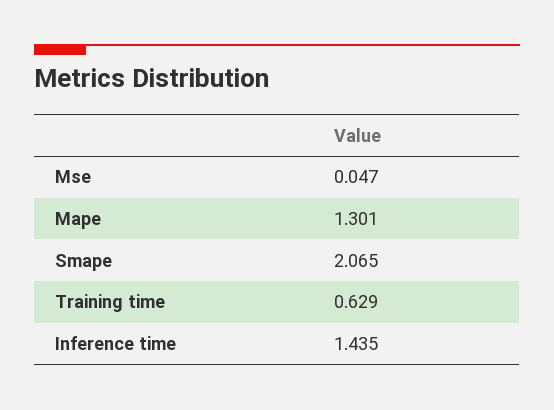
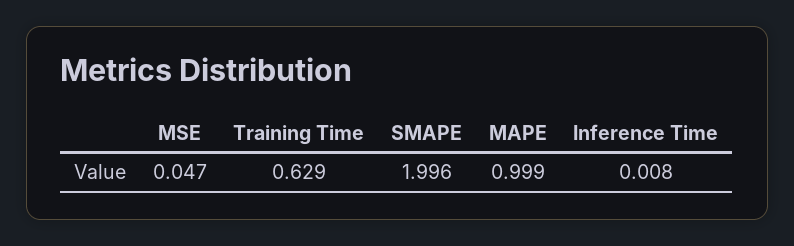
  {
    "Mse": 0.047,
-   "Mape": 1.301,
+   "Mape": 0.999,
-   "Smape": 2.065,
+   "Smape": 1.996,
    "Training time": 0.629,
-   "Inference time": 1.435
+   "Inference time": 0.008
  }

